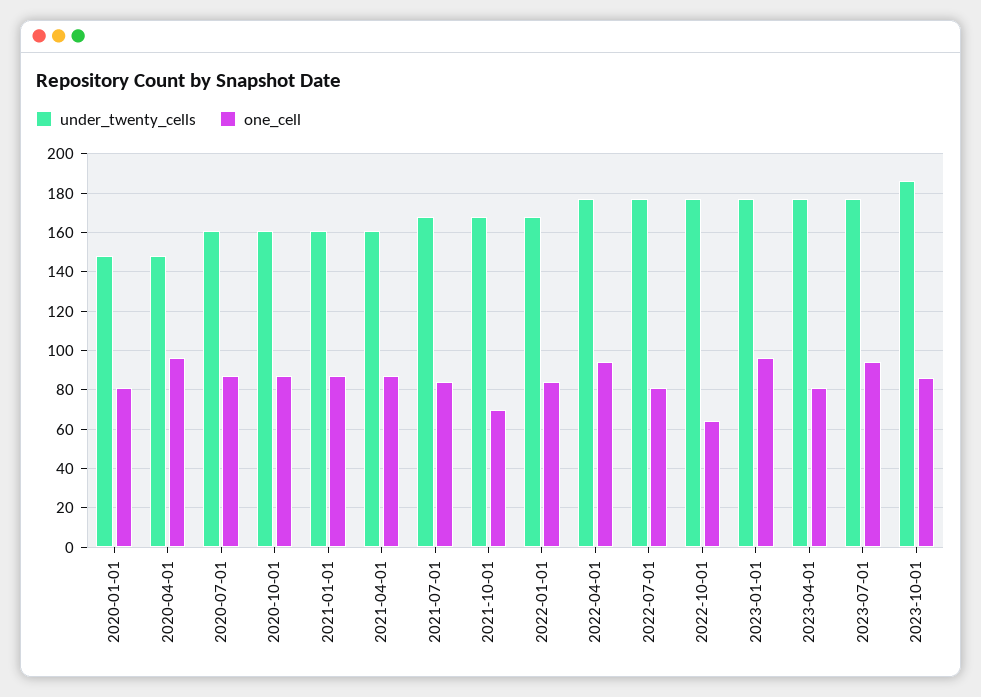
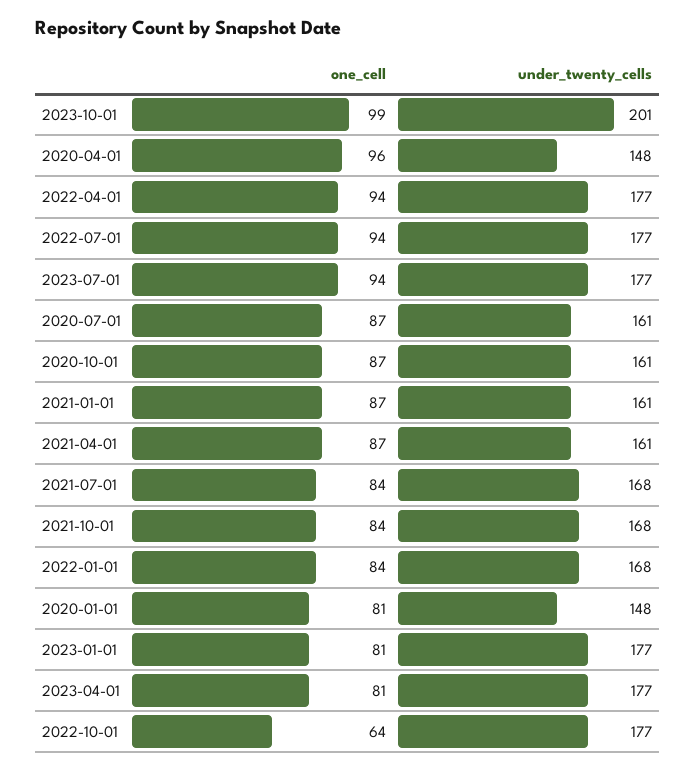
  {
    "under_twenty_cells": {
      "2020-01-01": 148,
      "2020-04-01": 148,
      "2020-07-01": 161,
      "2020-10-01": 161,
      "2021-01-01": 161,
      "2021-04-01": 161,
      "2021-07-01": 168,
      "2021-10-01": 168,
      "2022-01-01": 168,
      "2022-04-01": 177,
      "2022-07-01": 177,
      "2022-10-01": 177,
      "2023-01-01": 177,
      "2023-04-01": 177,
      "2023-07-01": 177,
-     "2023-10-01": 185
+     "2023-10-01": 201
    },
    "one_cell": {
      "2020-01-01": 81,
      "2020-04-01": 96,
      "2020-07-01": 87,
      "2020-10-01": 87,
      "2021-01-01": 87,
      "2021-04-01": 87,
      "2021-07-01": 84,
-     "2021-10-01": 70,
+     "2021-10-01": 84,
      "2022-01-01": 84,
      "2022-04-01": 94,
-     "2022-07-01": 80,
+     "2022-07-01": 94,
      "2022-10-01": 64,
-     "2023-01-01": 95,
+     "2023-01-01": 81,
      "2023-04-01": 81,
      "2023-07-01": 94,
-     "2023-10-01": 85
+     "2023-10-01": 99
    }
  }

